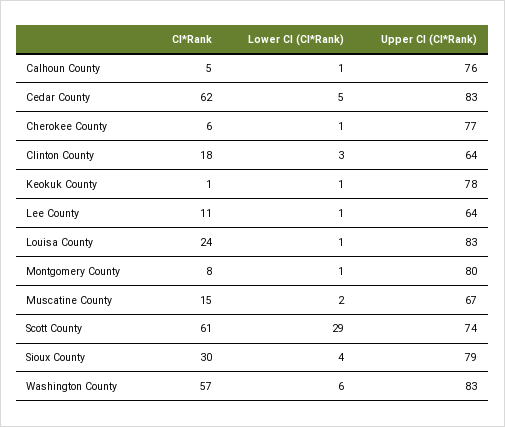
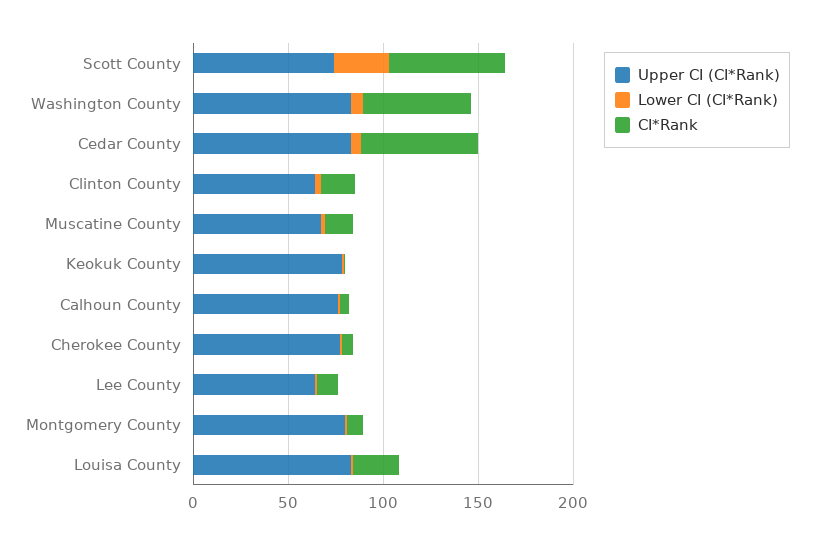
  {
    "CI*Rank": {
      "Calhoun County": 5,
      "Cedar County": 62,
      "Cherokee County": 6,
      "Clinton County": 18,
      "Keokuk County": 1,
      "Lee County": 11,
      "Louisa County": 24,
      "Montgomery County": 8,
      "Muscatine County": 15,
      "Scott County": 61,
-     "Sioux County": 30,
      "Washington County": 57
    },
    "Lower CI (CI*Rank)": {
      "Calhoun County": 1,
      "Cedar County": 5,
      "Cherokee County": 1,
      "Clinton County": 3,
      "Keokuk County": 1,
      "Lee County": 1,
      "Louisa County": 1,
      "Montgomery County": 1,
      "Muscatine County": 2,
      "Scott County": 29,
-     "Sioux County": 4,
      "Washington County": 6
    },
    "Upper CI (CI*Rank)": {
      "Calhoun County": 76,
      "Cedar County": 83,
      "Cherokee County": 77,
      "Clinton County": 64,
      "Keokuk County": 78,
      "Lee County": 64,
      "Louisa County": 83,
      "Montgomery County": 80,
      "Muscatine County": 67,
      "Scott County": 74,
-     "Sioux County": 79,
      "Washington County": 83
    }
  }

